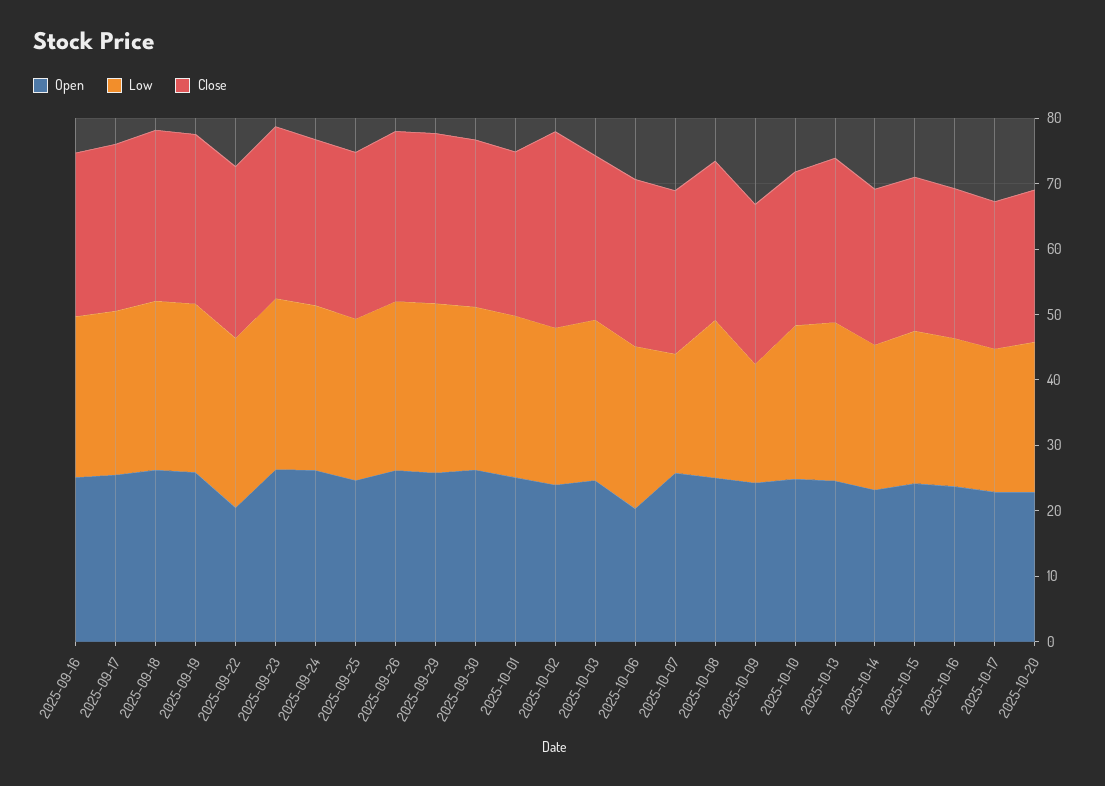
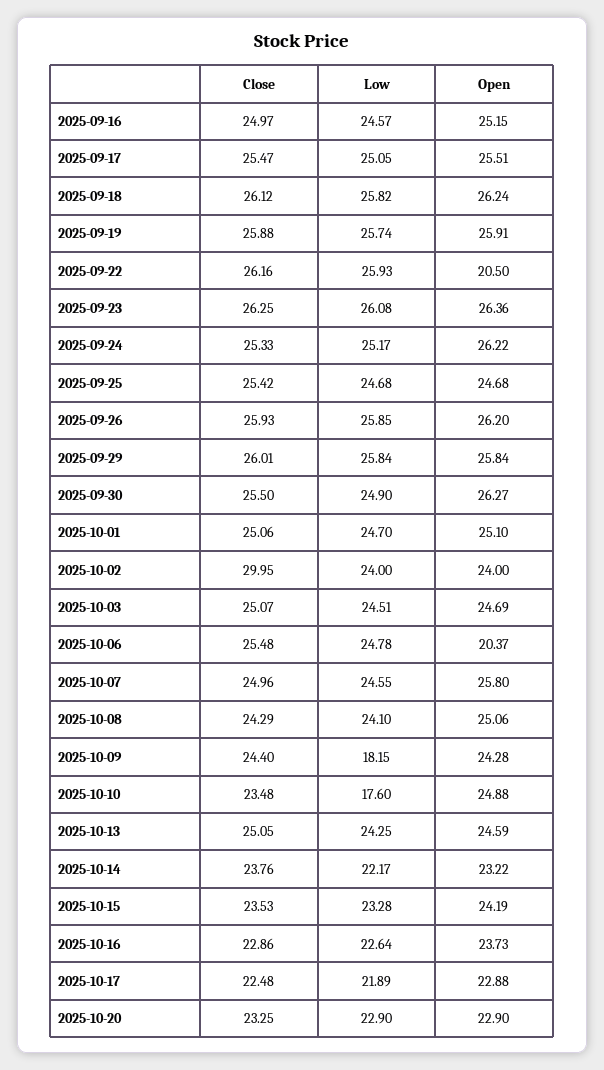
  {
    "Open": {
      "2025-09-16": 25.15,
      "2025-09-17": 25.51,
      "2025-09-18": 26.24,
      "2025-09-19": 25.91,
      "2025-09-22": 20.5,
      "2025-09-23": 26.36,
      "2025-09-24": 26.22,
      "2025-09-25": 24.68,
      "2025-09-26": 26.2,
      "2025-09-29": 25.84,
      "2025-09-30": 26.27,
      "2025-10-01": 25.1,
      "2025-10-02": 24,
      "2025-10-03": 24.69,
      "2025-10-06": 20.37,
      "2025-10-07": 25.8,
      "2025-10-08": 25.06,
      "2025-10-09": 24.28,
      "2025-10-10": 24.88,
      "2025-10-13": 24.59,
      "2025-10-14": 23.22,
      "2025-10-15": 24.19,
      "2025-10-16": 23.73,
      "2025-10-17": 22.88,
      "2025-10-20": 22.9
    },
    "Low": {
      "2025-09-16": 24.57,
      "2025-09-17": 25.05,
      "2025-09-18": 25.82,
      "2025-09-19": 25.74,
      "2025-09-22": 25.93,
      "2025-09-23": 26.08,
      "2025-09-24": 25.17,
      "2025-09-25": 24.68,
      "2025-09-26": 25.85,
      "2025-09-29": 25.84,
      "2025-09-30": 24.9,
      "2025-10-01": 24.7,
      "2025-10-02": 24,
      "2025-10-03": 24.51,
      "2025-10-06": 24.78,
-     "2025-10-07": 18,
+     "2025-10-07": 24.55,
      "2025-10-08": 24.1,
      "2025-10-09": 18.15,
-     "2025-10-10": 24,
+     "2025-10-10": 17.6,
      "2025-10-13": 24.25,
      "2025-10-14": 22.17,
      "2025-10-15": 23.28,
      "2025-10-16": 22.64,
      "2025-10-17": 21.89,
      "2025-10-20": 22.9
    },
    "Close": {
      "2025-09-16": 24.97,
      "2025-09-17": 25.47,
      "2025-09-18": 26.12,
      "2025-09-19": 25.88,
      "2025-09-22": 26.16,
      "2025-09-23": 26.25,
      "2025-09-24": 25.33,
      "2025-09-25": 25.42,
      "2025-09-26": 25.93,
      "2025-09-29": 26.01,
      "2025-09-30": 25.5,
      "2025-10-01": 25.06,
      "2025-10-02": 29.95,
      "2025-10-03": 25.07,
      "2025-10-06": 25.48,
      "2025-10-07": 24.96,
      "2025-10-08": 24.29,
      "2025-10-09": 24.4,
      "2025-10-10": 23.48,
      "2025-10-13": 25.05,
      "2025-10-14": 23.76,
      "2025-10-15": 23.53,
      "2025-10-16": 22.86,
      "2025-10-17": 22.48,
      "2025-10-20": 23.25
    }
  }

